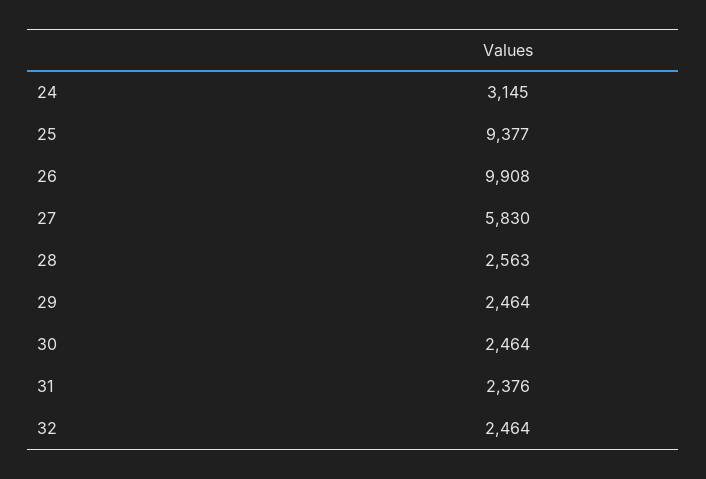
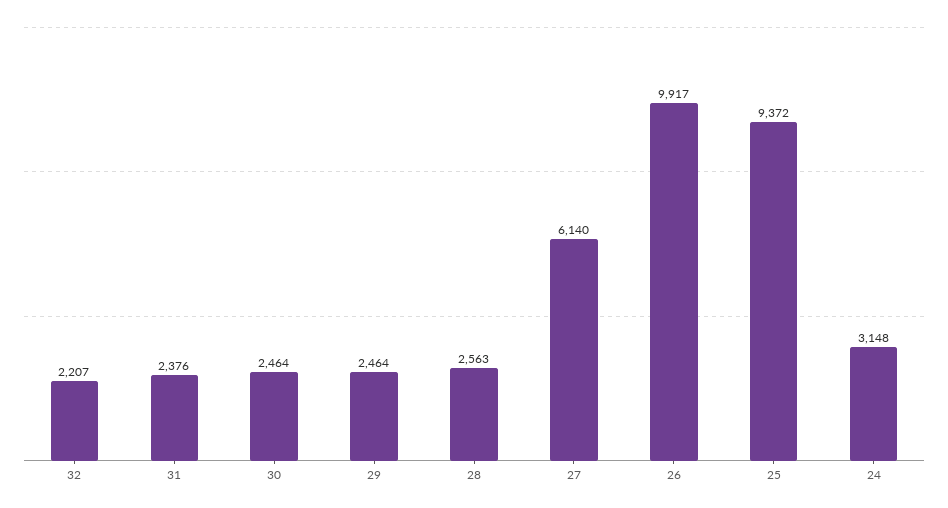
  {
-   "24": 3145,
+   "24": 3148,
-   "25": 9377,
+   "25": 9372,
-   "26": 9908,
+   "26": 9917,
-   "27": 5830,
+   "27": 6140,
    "28": 2563,
    "29": 2464,
    "30": 2464,
    "31": 2376,
-   "32": 2464
+   "32": 2207
  }

